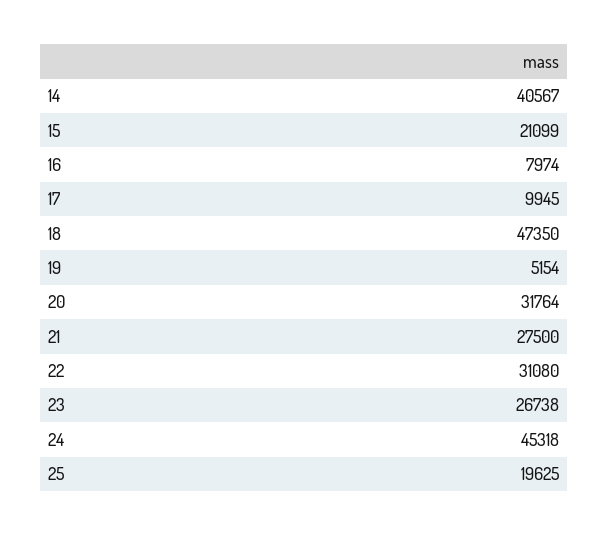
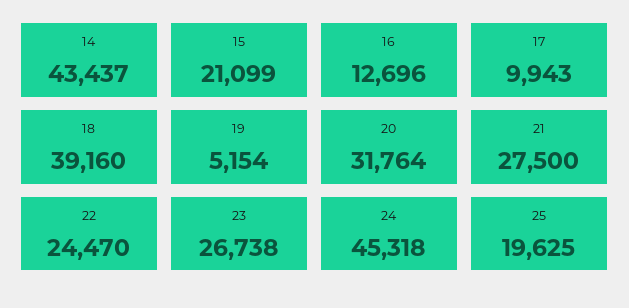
  {
-   "14": 40567,
+   "14": 43437,
    "15": 21099,
-   "16": 7974,
+   "16": 12696,
-   "17": 9945,
+   "17": 9943,
-   "18": 47350,
+   "18": 39160,
    "19": 5154,
    "20": 31764,
    "21": 27500,
-   "22": 31080,
+   "22": 24470,
    "23": 26738,
    "24": 45318,
    "25": 19625
  }

